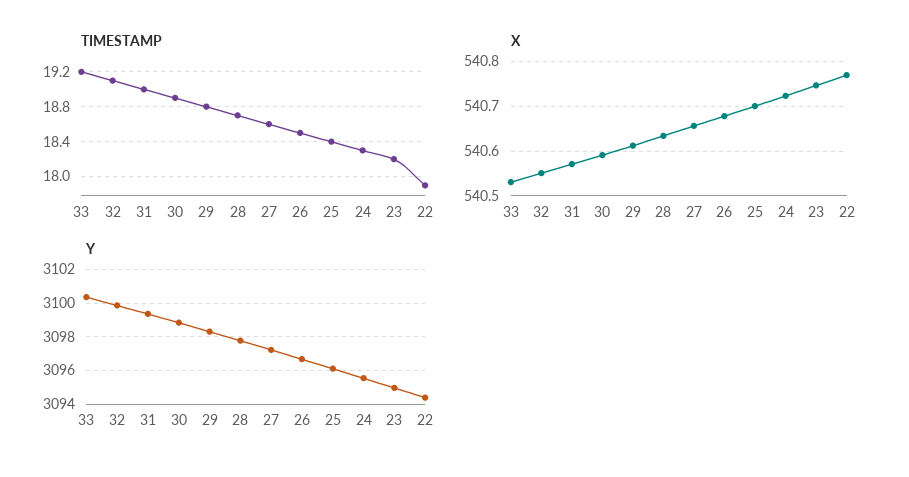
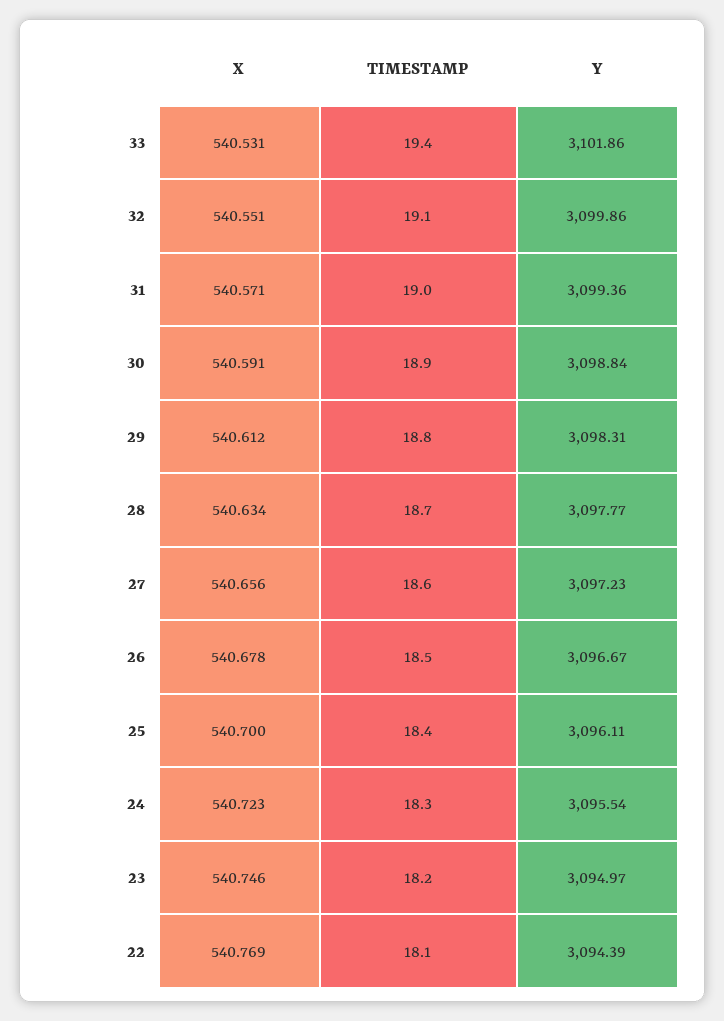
  {
    "TIMESTAMP": {
-     "33": 19.2,
+     "33": 19.4,
      "32": 19.1,
      "31": 19,
      "30": 18.9,
      "29": 18.8,
      "28": 18.7,
      "27": 18.6,
      "26": 18.5,
      "25": 18.4,
      "24": 18.3,
      "23": 18.2,
-     "22": 17.9
+     "22": 18.1
    },
    "X": {
      "33": 540.531,
      "32": 540.551,
      "31": 540.571,
      "30": 540.591,
      "29": 540.612,
      "28": 540.634,
      "27": 540.656,
      "26": 540.678,
      "25": 540.7,
      "24": 540.723,
      "23": 540.746,
      "22": 540.769
    },
    "Y": {
-     "33": 3100.5,
+     "33": 3101.86,
      "32": 3099.86,
      "31": 3099.36,
      "30": 3098.84,
      "29": 3098.31,
      "28": 3097.77,
      "27": 3097.23,
      "26": 3096.67,
      "25": 3096.11,
      "24": 3095.54,
      "23": 3094.97,
      "22": 3094.39
    }
  }

